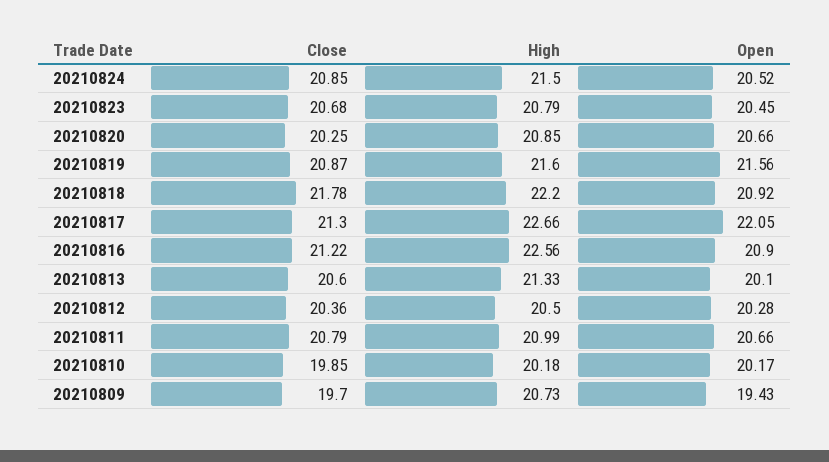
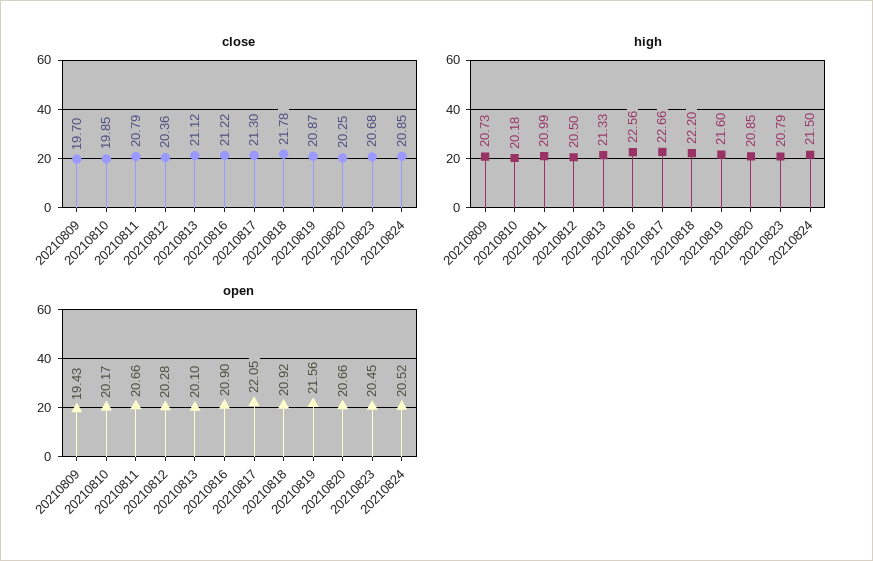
  {
    "Close": {
      "20210824": 20.85,
      "20210823": 20.68,
      "20210820": 20.25,
      "20210819": 20.87,
      "20210818": 21.78,
      "20210817": 21.3,
      "20210816": 21.22,
-     "20210813": 20.6,
+     "20210813": 21.12,
      "20210812": 20.36,
      "20210811": 20.79,
      "20210810": 19.85,
      "20210809": 19.7
    },
    "High": {
      "20210824": 21.5,
      "20210823": 20.79,
      "20210820": 20.85,
      "20210819": 21.6,
      "20210818": 22.2,
      "20210817": 22.66,
      "20210816": 22.56,
      "20210813": 21.33,
      "20210812": 20.5,
      "20210811": 20.99,
      "20210810": 20.18,
      "20210809": 20.73
    },
    "Open": {
      "20210824": 20.52,
      "20210823": 20.45,
      "20210820": 20.66,
      "20210819": 21.56,
      "20210818": 20.92,
      "20210817": 22.05,
      "20210816": 20.9,
      "20210813": 20.1,
      "20210812": 20.28,
      "20210811": 20.66,
      "20210810": 20.17,
      "20210809": 19.43
    }
  }

